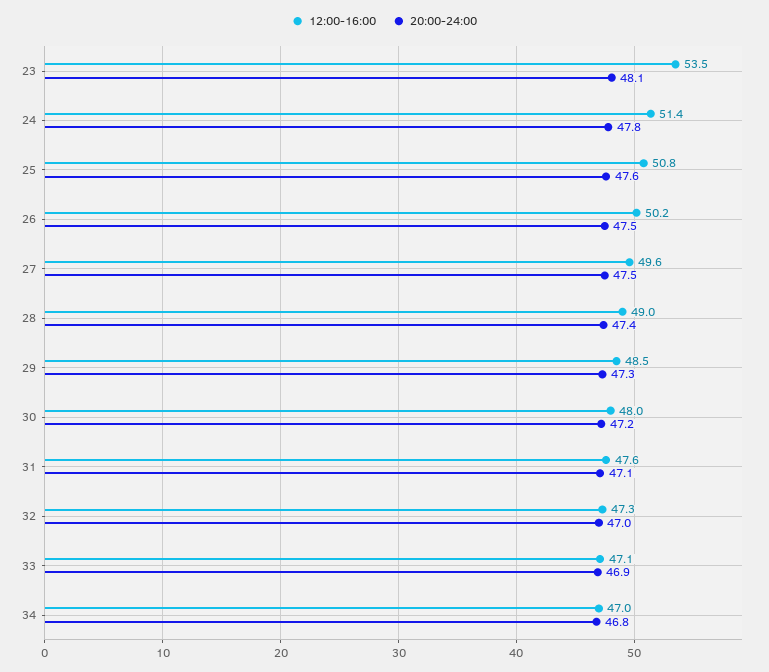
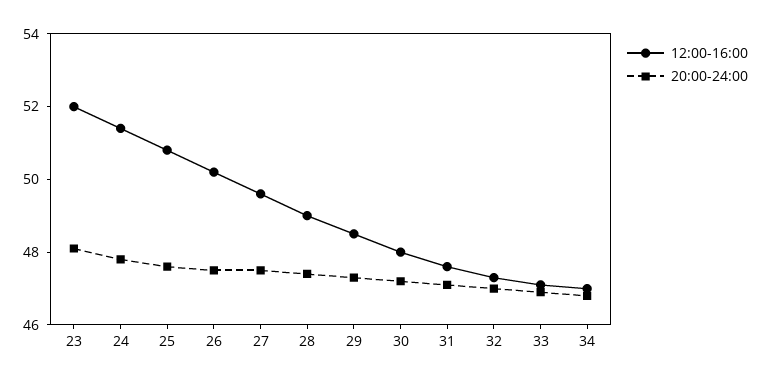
  {
    "12:00-16:00": {
-     "23": 53.5,
+     "23": 52,
      "24": 51.4,
      "25": 50.8,
      "26": 50.2,
      "27": 49.6,
      "28": 49,
      "29": 48.5,
      "30": 48,
      "31": 47.6,
      "32": 47.3,
      "33": 47.1,
      "34": 47
    },
    "20:00-24:00": {
      "23": 48.1,
      "24": 47.8,
      "25": 47.6,
      "26": 47.5,
      "27": 47.5,
      "28": 47.4,
      "29": 47.3,
      "30": 47.2,
      "31": 47.1,
      "32": 47,
      "33": 46.9,
      "34": 46.8
    }
  }

